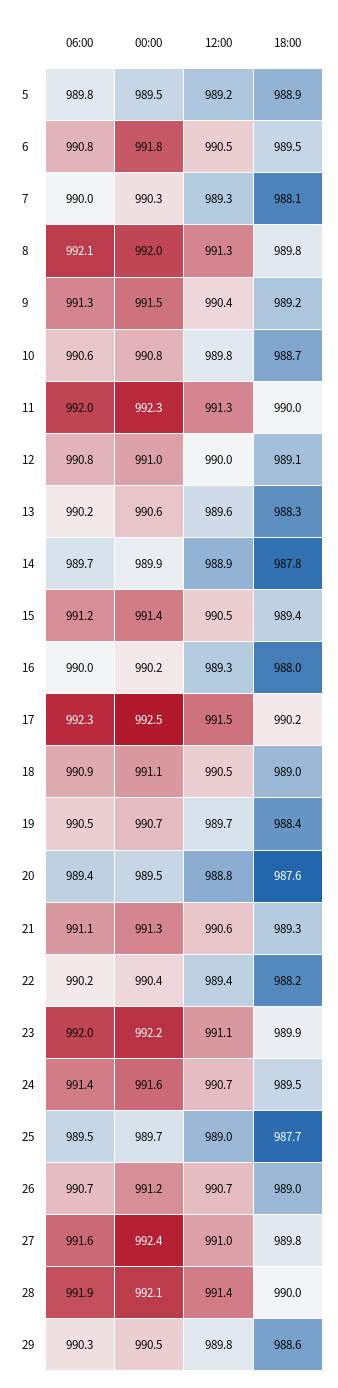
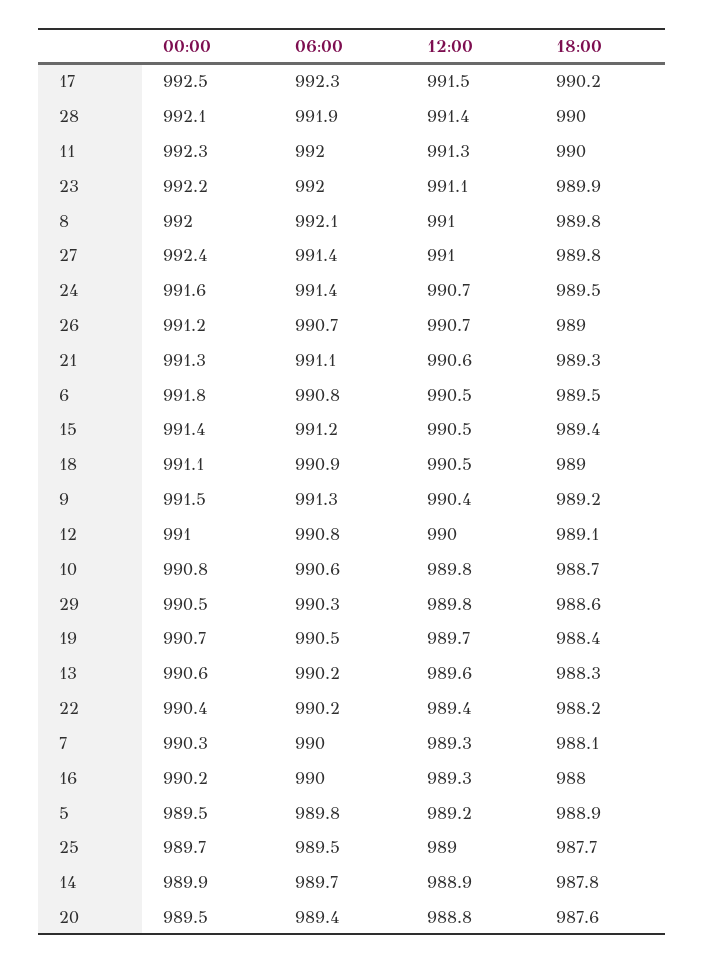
  {
    "06:00": {
      "5": 989.8,
      "6": 990.8,
      "7": 990,
      "8": 992.1,
      "9": 991.3,
      "10": 990.6,
      "11": 992,
      "12": 990.8,
      "13": 990.2,
      "14": 989.7,
      "15": 991.2,
      "16": 990,
      "17": 992.3,
      "18": 990.9,
      "19": 990.5,
      "20": 989.4,
      "21": 991.1,
      "22": 990.2,
      "23": 992,
      "24": 991.4,
      "25": 989.5,
      "26": 990.7,
-     "27": 991.6,
+     "27": 991.4,
      "28": 991.9,
      "29": 990.3
    },
    "00:00": {
      "5": 989.5,
      "6": 991.8,
      "7": 990.3,
      "8": 992,
      "9": 991.5,
      "10": 990.8,
      "11": 992.3,
      "12": 991,
      "13": 990.6,
      "14": 989.9,
      "15": 991.4,
      "16": 990.2,
      "17": 992.5,
      "18": 991.1,
      "19": 990.7,
      "20": 989.5,
      "21": 991.3,
      "22": 990.4,
      "23": 992.2,
      "24": 991.6,
      "25": 989.7,
      "26": 991.2,
      "27": 992.4,
      "28": 992.1,
      "29": 990.5
    },
    "12:00": {
      "5": 989.2,
      "6": 990.5,
      "7": 989.3,
-     "8": 991.3,
+     "8": 991,
      "9": 990.4,
      "10": 989.8,
      "11": 991.3,
      "12": 990,
      "13": 989.6,
      "14": 988.9,
      "15": 990.5,
      "16": 989.3,
      "17": 991.5,
      "18": 990.5,
      "19": 989.7,
      "20": 988.8,
      "21": 990.6,
      "22": 989.4,
      "23": 991.1,
      "24": 990.7,
      "25": 989,
      "26": 990.7,
      "27": 991,
      "28": 991.4,
      "29": 989.8
    },
    "18:00": {
      "5": 988.9,
      "6": 989.5,
      "7": 988.1,
      "8": 989.8,
      "9": 989.2,
      "10": 988.7,
      "11": 990,
      "12": 989.1,
      "13": 988.3,
      "14": 987.8,
      "15": 989.4,
      "16": 988,
      "17": 990.2,
      "18": 989,
      "19": 988.4,
      "20": 987.6,
      "21": 989.3,
      "22": 988.2,
      "23": 989.9,
      "24": 989.5,
      "25": 987.7,
      "26": 989,
      "27": 989.8,
      "28": 990,
      "29": 988.6
    }
  }

